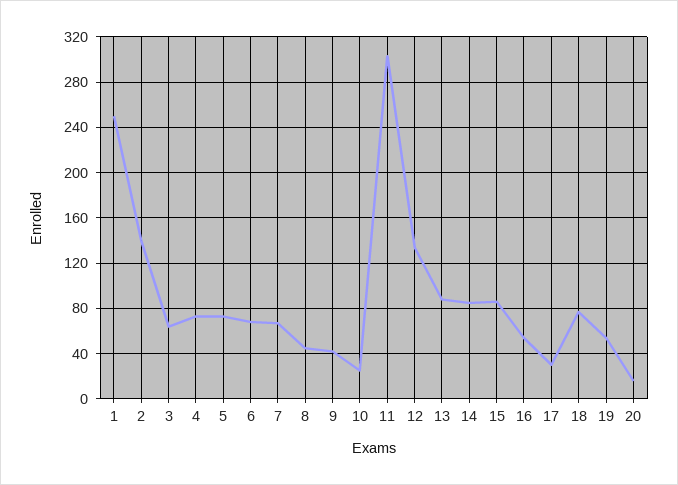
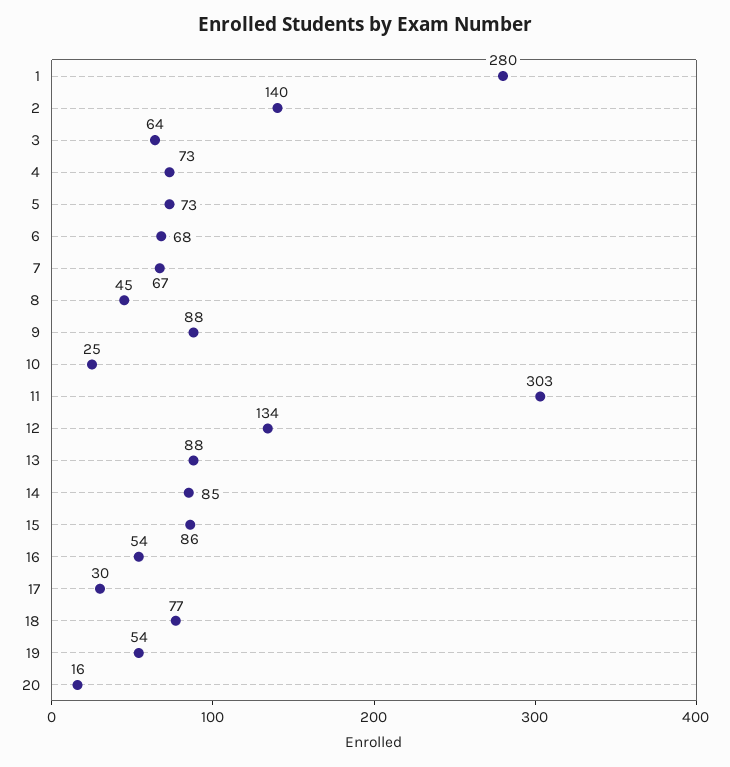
  {
-   "1": 250,
+   "1": 280,
    "2": 140,
    "3": 64,
    "4": 73,
    "5": 73,
    "6": 68,
    "7": 67,
    "8": 45,
-   "9": 40,
+   "9": 88,
    "10": 25,
    "11": 303,
    "12": 134,
    "13": 88,
    "14": 85,
    "15": 86,
    "16": 54,
    "17": 30,
    "18": 77,
    "19": 54,
    "20": 16
  }

